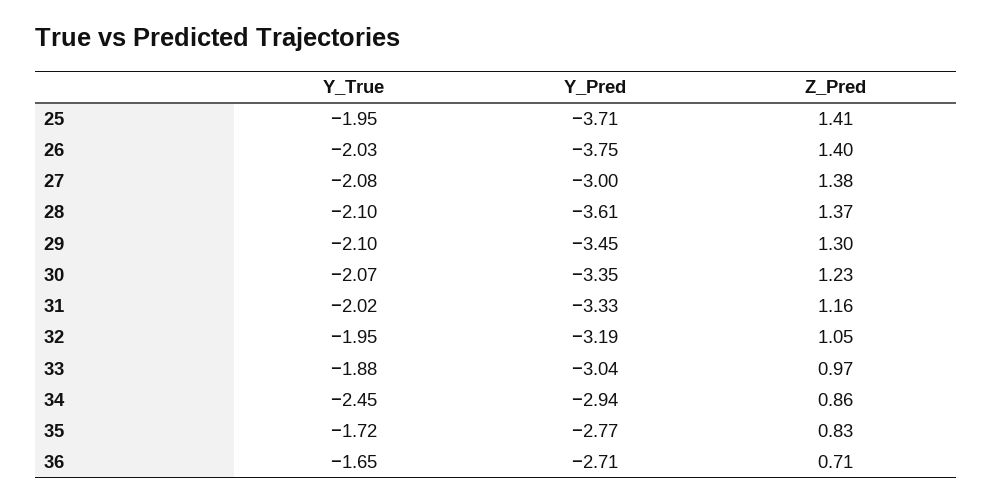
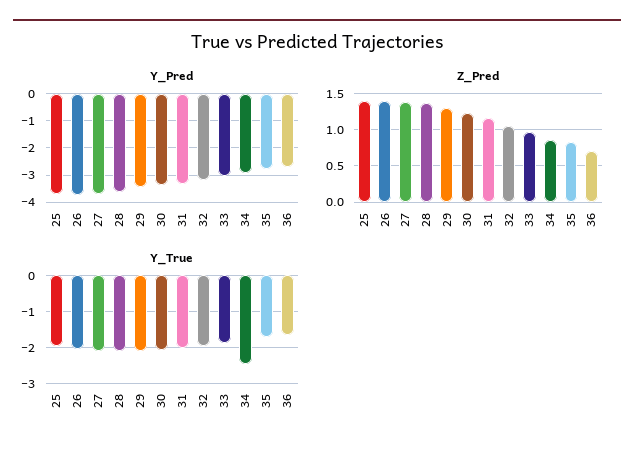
  {
    "Y_True": {
      "25": -1.95,
      "26": -2.03,
      "27": -2.08,
      "28": -2.1,
      "29": -2.1,
      "30": -2.07,
      "31": -2.02,
      "32": -1.95,
      "33": -1.88,
      "34": -2.45,
      "35": -1.72,
      "36": -1.65
    },
    "Y_Pred": {
      "25": -3.71,
      "26": -3.75,
-     "27": -3,
+     "27": -3.75,
      "28": -3.61,
      "29": -3.45,
      "30": -3.35,
      "31": -3.33,
      "32": -3.19,
      "33": -3.04,
      "34": -2.94,
      "35": -2.77,
      "36": -2.71
    },
    "Z_Pred": {
      "25": 1.41,
      "26": 1.4,
      "27": 1.38,
      "28": 1.37,
      "29": 1.3,
      "30": 1.23,
      "31": 1.16,
      "32": 1.05,
      "33": 0.97,
      "34": 0.86,
      "35": 0.83,
      "36": 0.71
    }
  }

